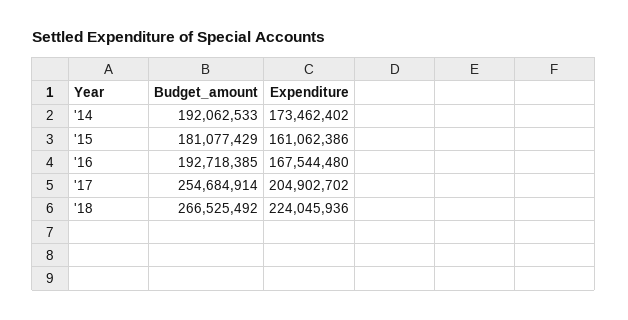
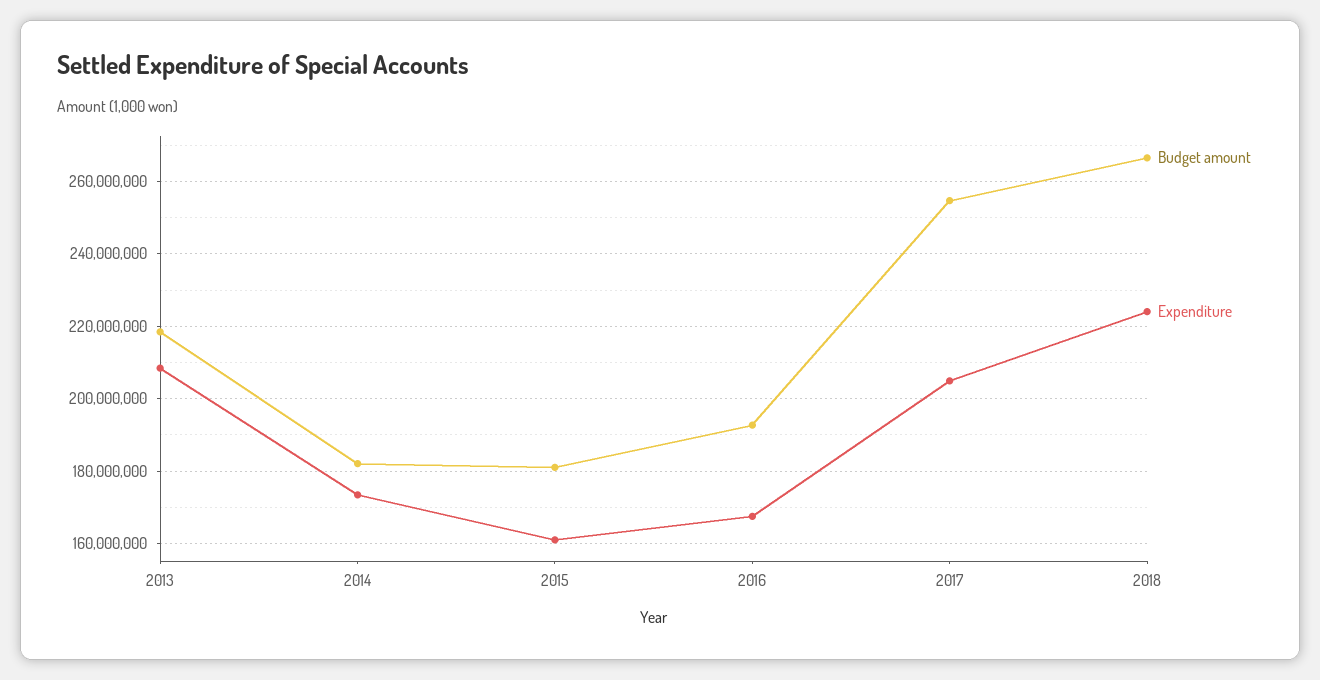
  {
    "Budget_amount": {
-     "'14": 192062533,
+     "'14": 182000000,
      "'15": 181077429,
      "'16": 192718385,
      "'17": 254684914,
-     "'18": 266525492
+     "'18": 266525492,
+     "2013": 218000000
    },
    "Expenditure": {
      "'14": 173462402,
      "'15": 161062386,
      "'16": 167544480,
      "'17": 204902702,
-     "'18": 224045936
+     "'18": 224045936,
+     "2013": 208000000
    }
  }

